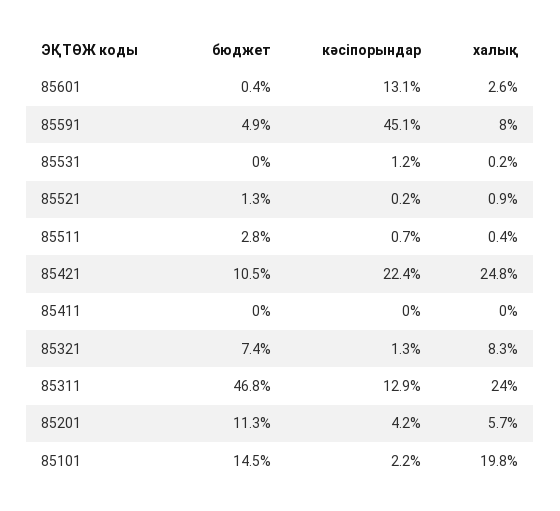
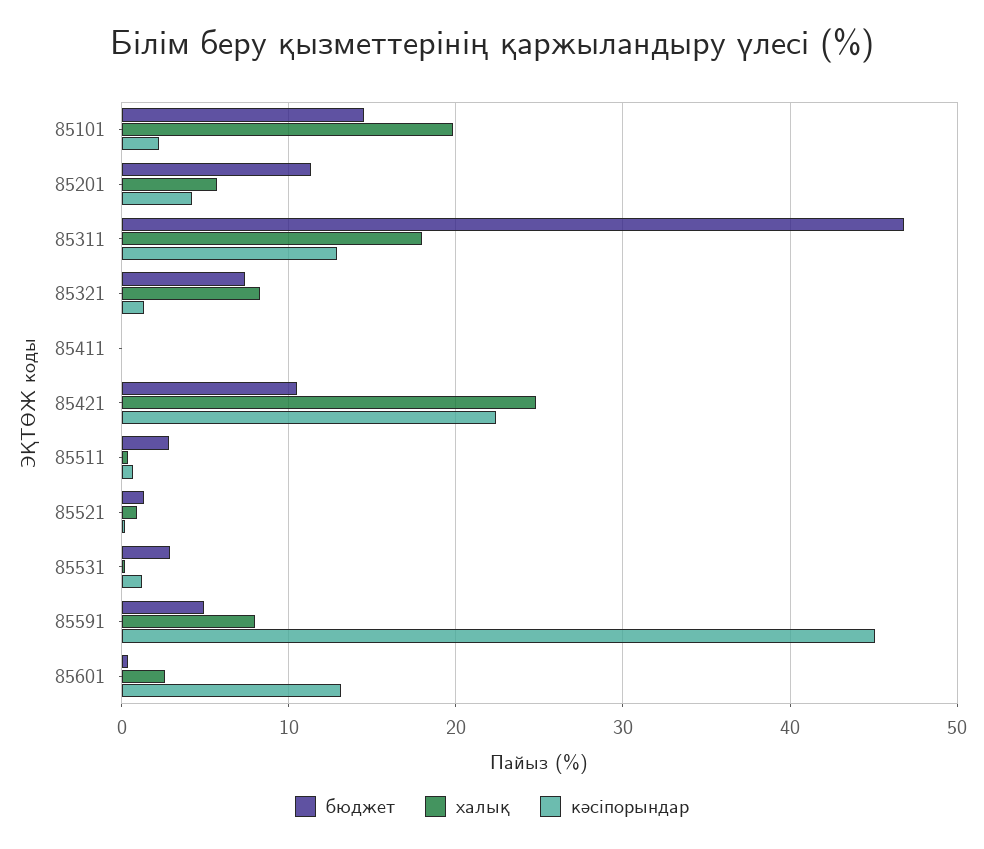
  {
    "бюджет": {
      "85601": 0.4,
      "85591": 4.9,
-     "85531": 0,
+     "85531": 3,
      "85521": 1.3,
      "85511": 2.8,
      "85421": 10.5,
      "85411": 0,
      "85321": 7.4,
      "85311": 46.8,
      "85201": 11.3,
      "85101": 14.5
    },
    "кәсіпорындар": {
      "85601": 13.1,
      "85591": 45.1,
      "85531": 1.2,
      "85521": 0.2,
      "85511": 0.7,
      "85421": 22.4,
      "85411": 0,
      "85321": 1.3,
      "85311": 12.9,
      "85201": 4.2,
      "85101": 2.2
    },
    "халық": {
      "85601": 2.6,
      "85591": 8,
      "85531": 0.2,
      "85521": 0.9,
      "85511": 0.4,
      "85421": 24.8,
      "85411": 0,
      "85321": 8.3,
-     "85311": 24,
+     "85311": 18,
      "85201": 5.7,
      "85101": 19.8
    }
  }

